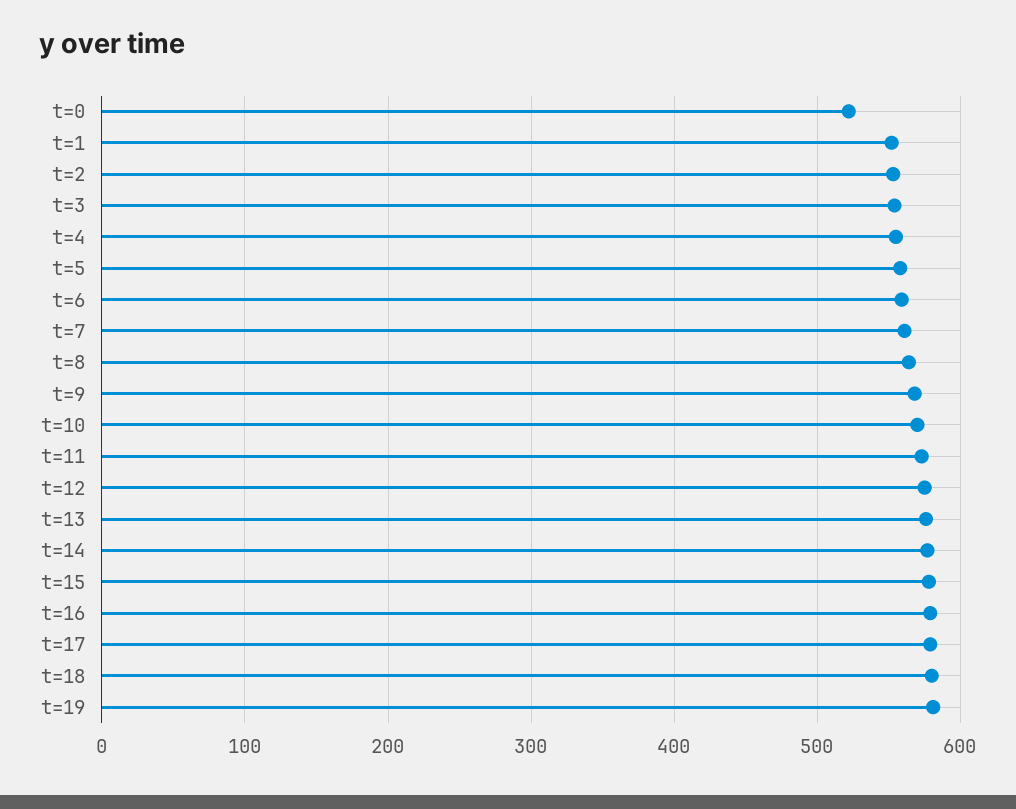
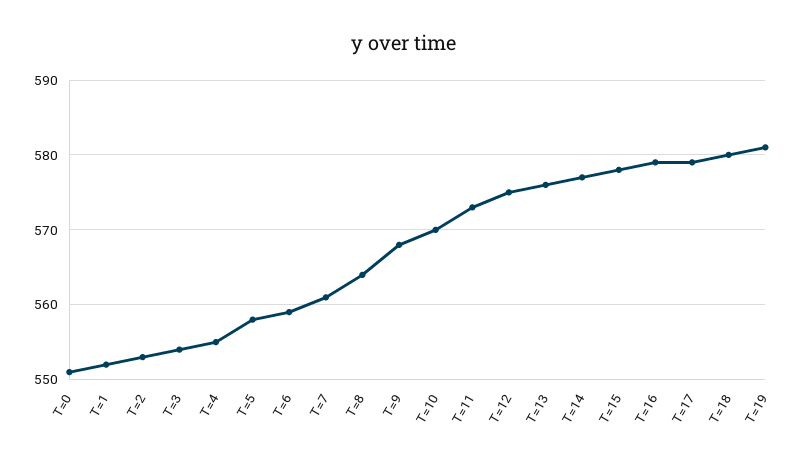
  {
-   "t=0": 520,
+   "t=0": 551,
    "t=1": 552,
    "t=2": 553,
    "t=3": 554,
    "t=4": 555,
    "t=5": 558,
    "t=6": 559,
    "t=7": 561,
    "t=8": 564,
    "t=9": 568,
    "t=10": 570,
    "t=11": 573,
    "t=12": 575,
    "t=13": 576,
    "t=14": 577,
    "t=15": 578,
    "t=16": 579,
    "t=17": 579,
    "t=18": 580,
    "t=19": 581
  }

